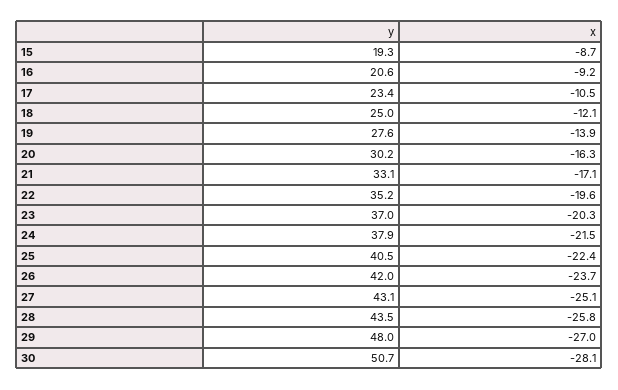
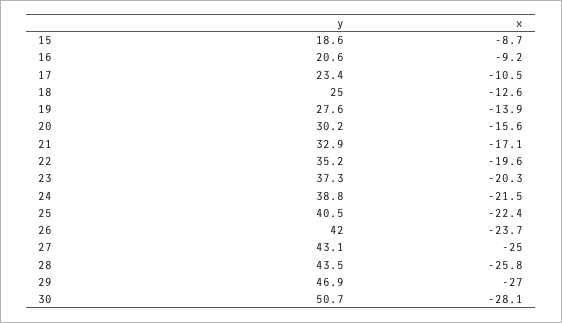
  {
    "y": {
-     "15": 19.3,
+     "15": 18.6,
      "16": 20.6,
      "17": 23.4,
      "18": 25,
      "19": 27.6,
      "20": 30.2,
-     "21": 33.1,
+     "21": 32.9,
      "22": 35.2,
-     "23": 37,
+     "23": 37.3,
-     "24": 37.9,
+     "24": 38.8,
      "25": 40.5,
      "26": 42,
      "27": 43.1,
      "28": 43.5,
-     "29": 48,
+     "29": 46.9,
      "30": 50.7
    },
    "x": {
      "15": -8.7,
      "16": -9.2,
      "17": -10.5,
-     "18": -12.1,
+     "18": -12.6,
      "19": -13.9,
-     "20": -16.3,
+     "20": -15.6,
      "21": -17.1,
      "22": -19.6,
      "23": -20.3,
      "24": -21.5,
      "25": -22.4,
      "26": -23.7,
-     "27": -25.1,
+     "27": -25,
      "28": -25.8,
      "29": -27,
      "30": -28.1
    }
  }

